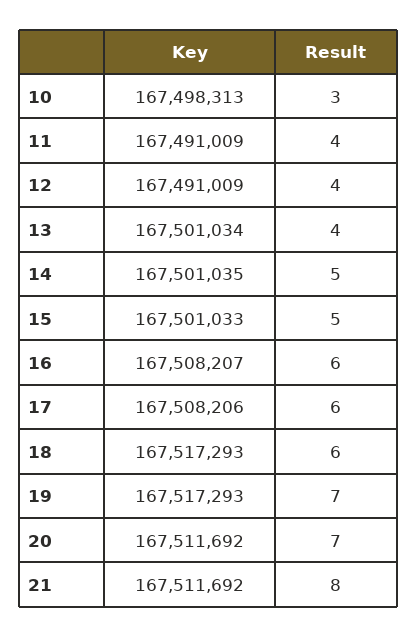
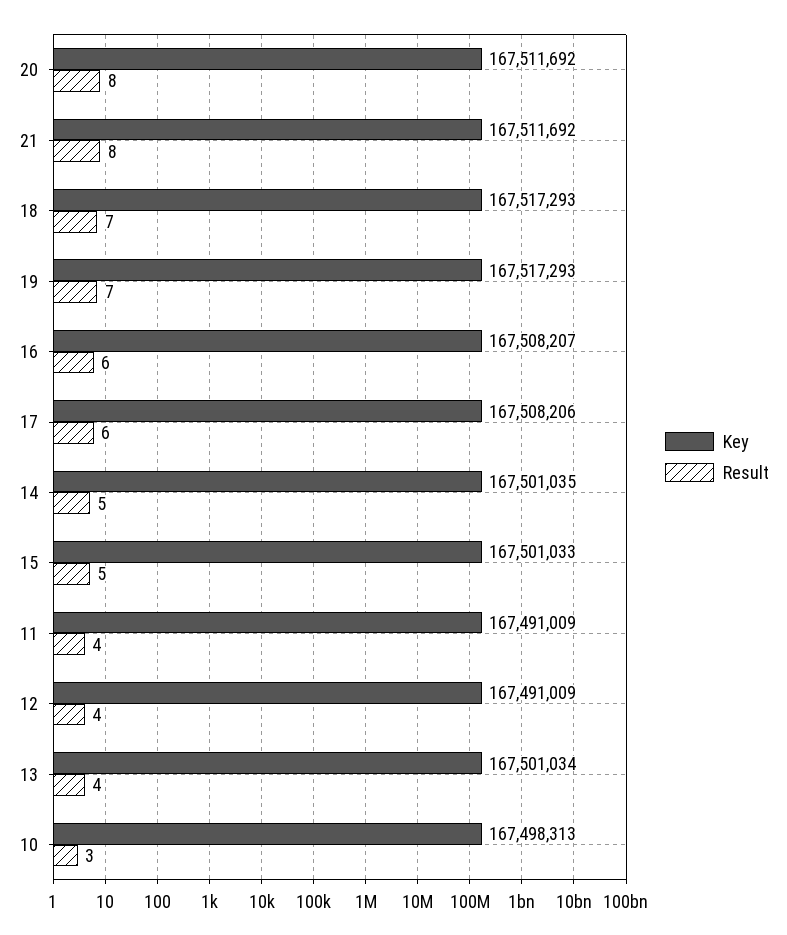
  {
    "Key": {
      "10": 167498313,
      "11": 167491009,
      "12": 167491009,
      "13": 167501034,
      "14": 167501035,
      "15": 167501033,
      "16": 167508207,
      "17": 167508206,
      "18": 167517293,
      "19": 167517293,
      "20": 167511692,
      "21": 167511692
    },
    "Result": {
      "10": 3,
      "11": 4,
      "12": 4,
      "13": 4,
      "14": 5,
      "15": 5,
      "16": 6,
      "17": 6,
-     "18": 6,
+     "18": 7,
      "19": 7,
-     "20": 7,
+     "20": 8,
      "21": 8
    }
  }

